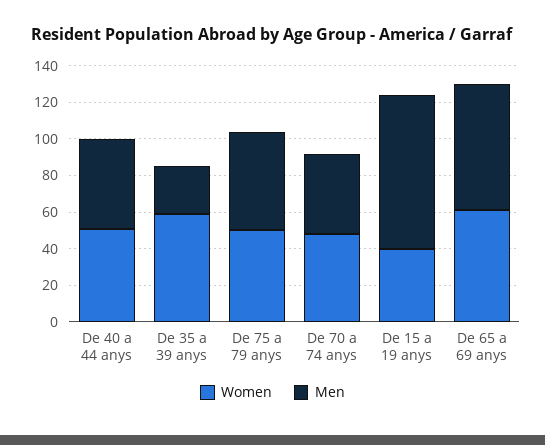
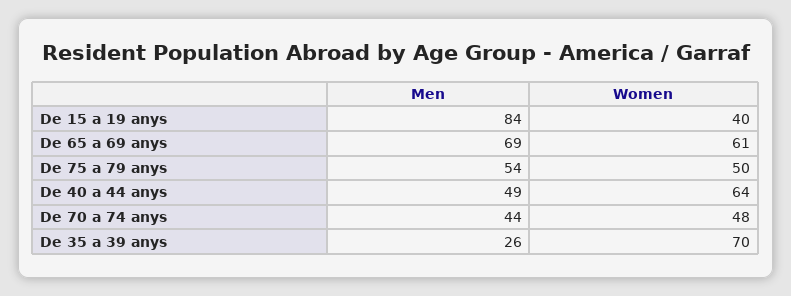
  {
    "Women": {
-     "De 40 a 44 anys": 50,
+     "De 40 a 44 anys": 64,
-     "De 35 a 39 anys": 60,
+     "De 35 a 39 anys": 70,
      "De 75 a 79 anys": 50,
      "De 70 a 74 anys": 48,
      "De 15 a 19 anys": 40,
      "De 65 a 69 anys": 61
    },
    "Men": {
      "De 40 a 44 anys": 49,
      "De 35 a 39 anys": 26,
      "De 75 a 79 anys": 54,
      "De 70 a 74 anys": 44,
      "De 15 a 19 anys": 84,
      "De 65 a 69 anys": 69
    }
  }

